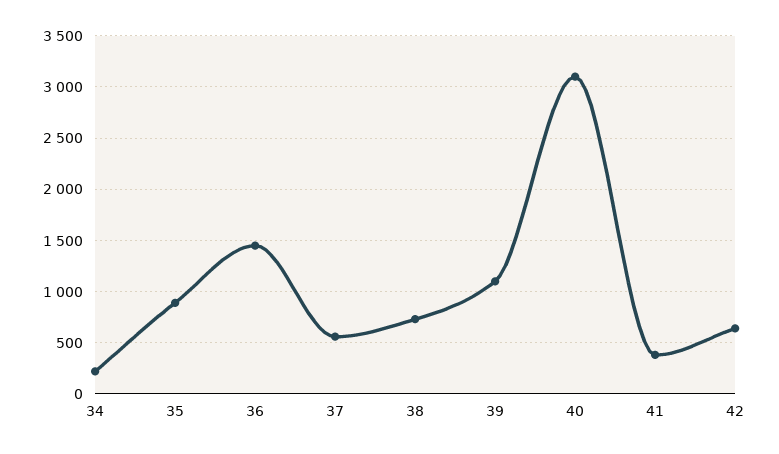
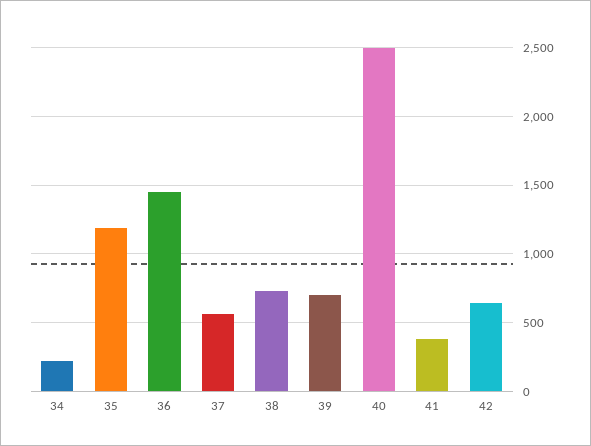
  {
    "34": 200,
-   "35": 900,
+   "35": 1200,
    "36": 1450,
    "37": 550,
    "38": 750,
-   "39": 1100,
+   "39": 700,
-   "40": 3100,
+   "40": 2500,
    "41": 400,
    "42": 650
  }

